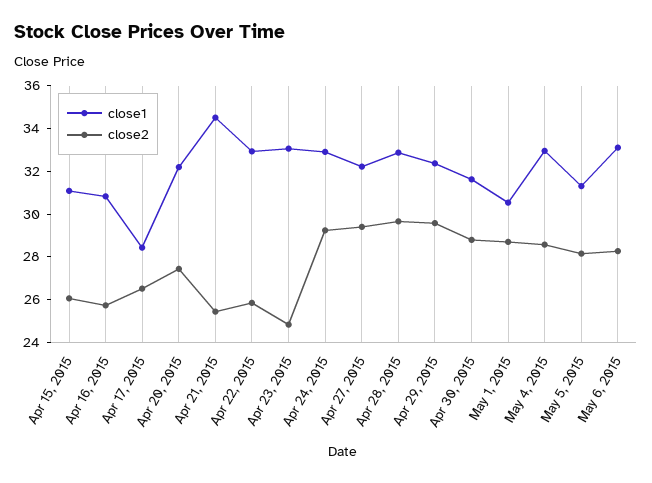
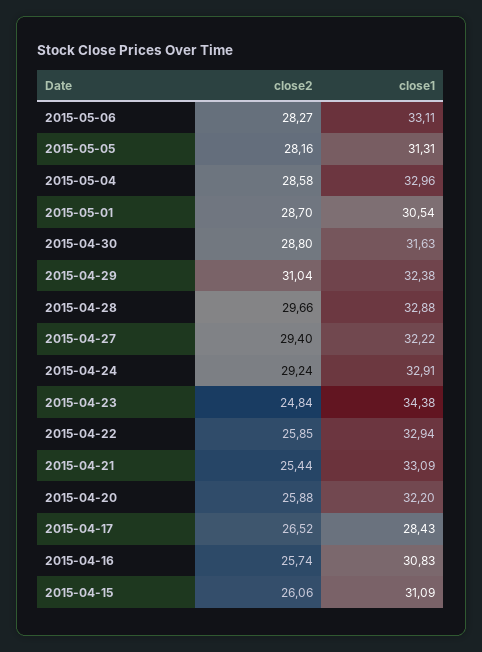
  {
    "close1": {
      "Apr 15, 2015": 31.09,
      "Apr 16, 2015": 30.83,
      "Apr 17, 2015": 28.43,
      "Apr 20, 2015": 32.2,
-     "Apr 21, 2015": 34.5,
+     "Apr 21, 2015": 33.09,
      "Apr 22, 2015": 32.94,
-     "Apr 23, 2015": 33,
+     "Apr 23, 2015": 34.38,
      "Apr 24, 2015": 32.91,
      "Apr 27, 2015": 32.22,
      "Apr 28, 2015": 32.88,
      "Apr 29, 2015": 32.38,
      "Apr 30, 2015": 31.63,
      "May 1, 2015": 30.54,
      "May 4, 2015": 32.96,
      "May 5, 2015": 31.31,
      "May 6, 2015": 33.11
    },
    "close2": {
      "Apr 15, 2015": 26.06,
      "Apr 16, 2015": 25.74,
      "Apr 17, 2015": 26.52,
-     "Apr 20, 2015": 27.5,
+     "Apr 20, 2015": 25.88,
      "Apr 21, 2015": 25.44,
      "Apr 22, 2015": 25.85,
      "Apr 23, 2015": 24.84,
      "Apr 24, 2015": 29.24,
      "Apr 27, 2015": 29.4,
      "Apr 28, 2015": 29.66,
-     "Apr 29, 2015": 29.5,
+     "Apr 29, 2015": 31.04,
      "Apr 30, 2015": 28.8,
      "May 1, 2015": 28.7,
      "May 4, 2015": 28.58,
      "May 5, 2015": 28.16,
      "May 6, 2015": 28.27
    }
  }

